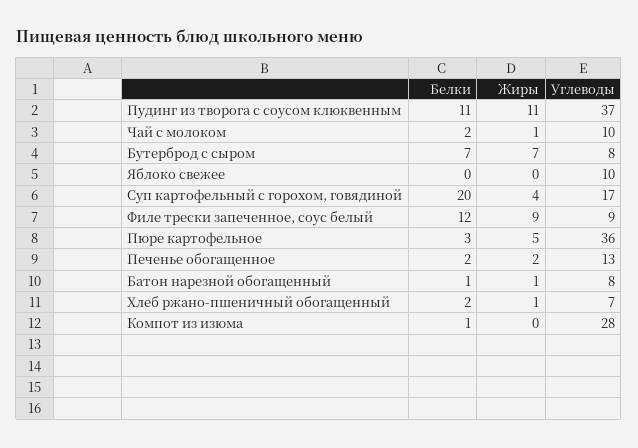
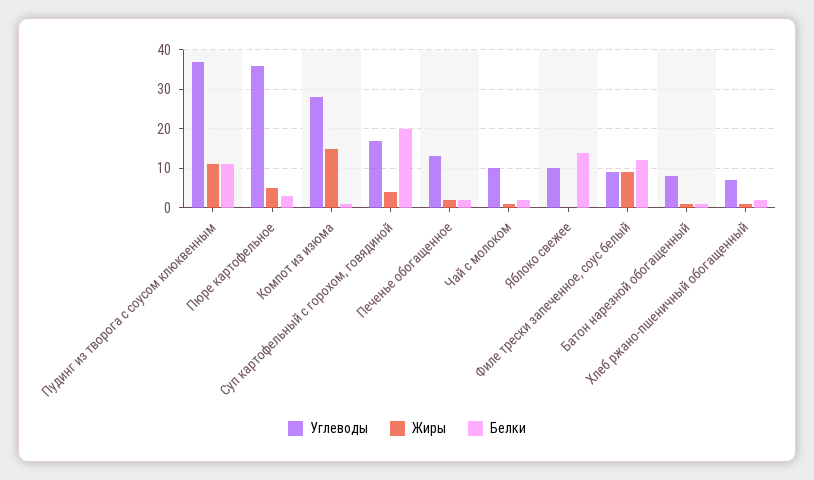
  {
    "Белки": {
      "Пудинг из творога с соусом клюквенным": 11,
      "Чай с молоком": 2,
-     "Бутерброд с сыром": 7,
-     "Яблоко свежее": 0,
+     "Яблоко свежее": 15,
      "Суп картофельный с горохом, говядиной": 20,
      "Филе трески запеченное, соус белый": 12,
      "Пюре картофельное": 3,
      "Печенье обогащенное": 2,
      "Батон нарезной обогащенный": 1,
      "Хлеб ржано-пшеничный обогащенный": 2,
      "Компот из изюма": 1
    },
    "Жиры": {
      "Пудинг из творога с соусом клюквенным": 11,
      "Чай с молоком": 1,
-     "Бутерброд с сыром": 7,
      "Яблоко свежее": 0,
      "Суп картофельный с горохом, говядиной": 4,
      "Филе трески запеченное, соус белый": 9,
      "Пюре картофельное": 5,
      "Печенье обогащенное": 2,
      "Батон нарезной обогащенный": 1,
      "Хлеб ржано-пшеничный обогащенный": 1,
-     "Компот из изюма": 0
+     "Компот из изюма": 15
    },
    "Углеводы": {
      "Пудинг из творога с соусом клюквенным": 37,
      "Чай с молоком": 10,
-     "Бутерброд с сыром": 8,
      "Яблоко свежее": 10,
      "Суп картофельный с горохом, говядиной": 17,
      "Филе трески запеченное, соус белый": 9,
      "Пюре картофельное": 36,
      "Печенье обогащенное": 13,
      "Батон нарезной обогащенный": 8,
      "Хлеб ржано-пшеничный обогащенный": 7,
      "Компот из изюма": 28
    }
  }

